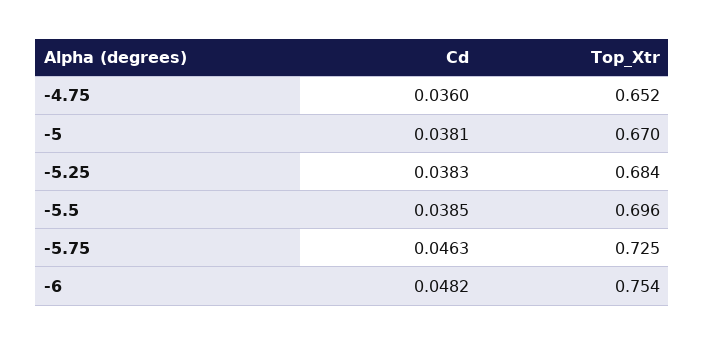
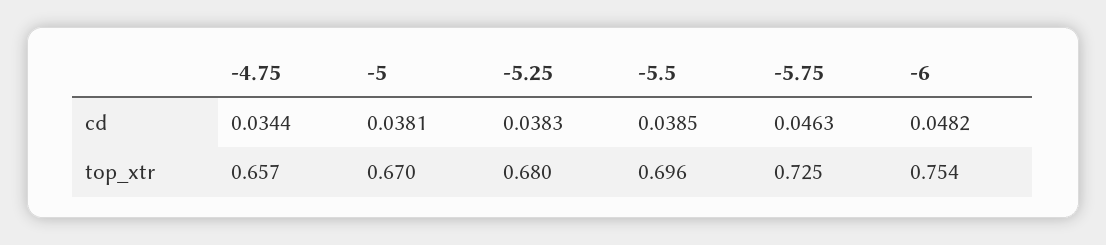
  {
    "Cd": {
-     "-4.75": 0.036,
+     "-4.75": 0.0344,
      "-5": 0.0381,
      "-5.25": 0.0383,
      "-5.5": 0.0385,
      "-5.75": 0.0463,
      "-6": 0.0482
    },
    "Top_Xtr": {
-     "-4.75": 0.652,
+     "-4.75": 0.657,
      "-5": 0.67,
-     "-5.25": 0.684,
+     "-5.25": 0.68,
      "-5.5": 0.696,
      "-5.75": 0.725,
      "-6": 0.754
    }
  }

